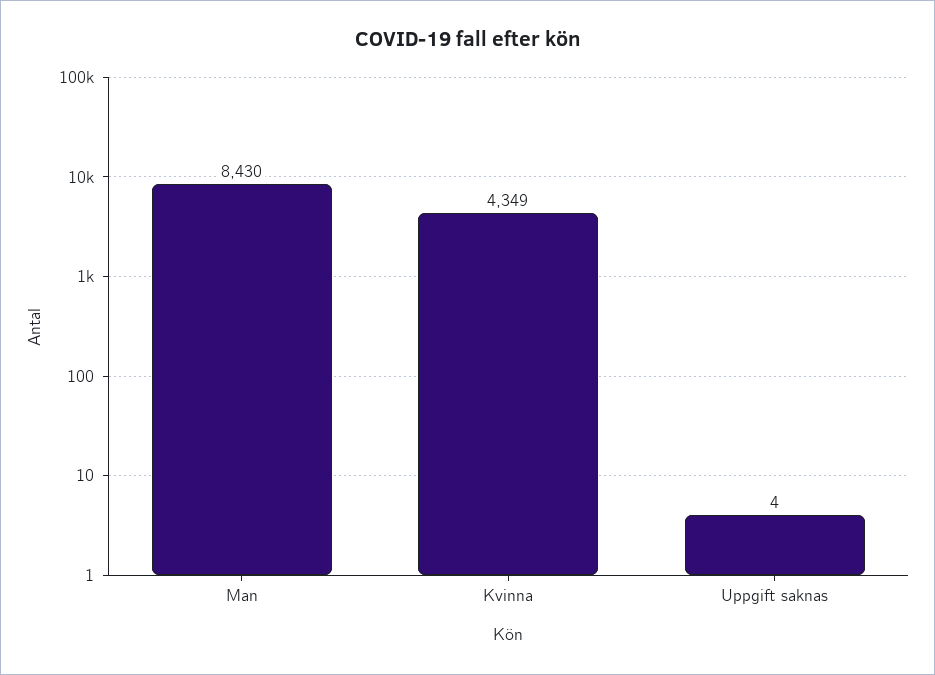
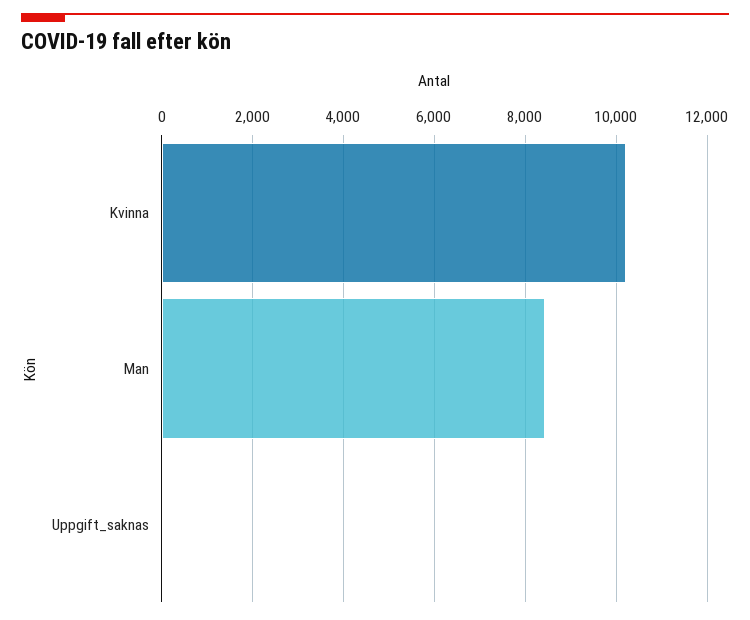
  {
    "Man": 8430,
-   "Kvinna": 4349,
+   "Kvinna": 10200,
    "Uppgift saknas": 4
  }

